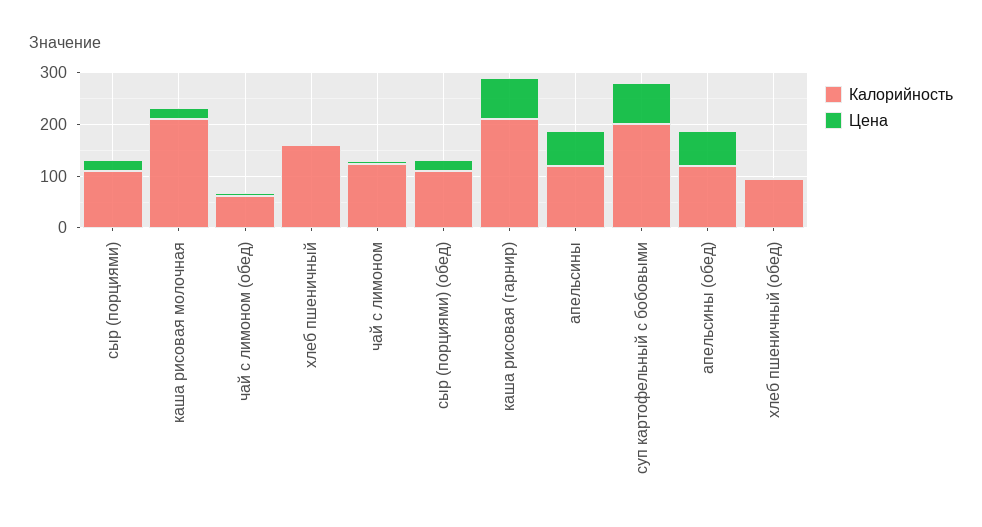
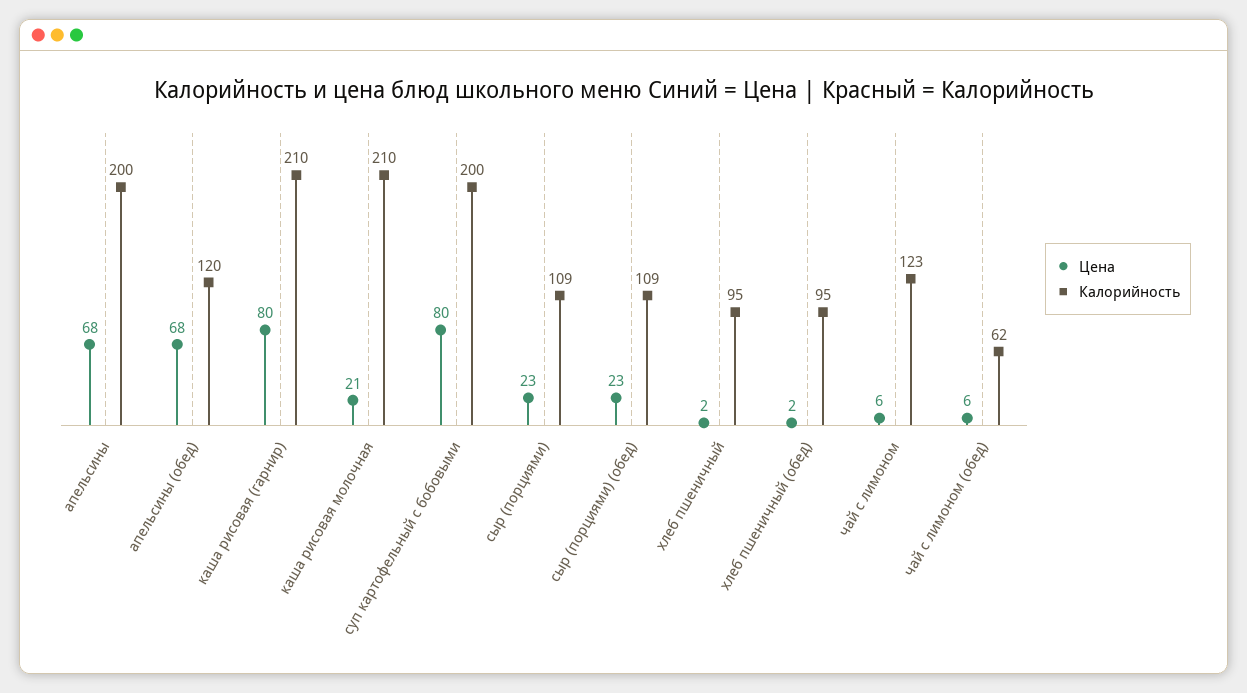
  {
    "Калорийность": {
      "сыр (порциями)": 109,
      "каша рисовая молочная": 210,
      "чай с лимоном (обед)": 62,
-     "хлеб пшеничный": 160,
+     "хлеб пшеничный": 95,
      "чай с лимоном": 123,
      "сыр (порциями) (обед)": 109,
      "каша рисовая (гарнир)": 210,
-     "апельсины": 120,
+     "апельсины": 200,
      "суп картофельный с бобовыми": 200,
      "апельсины (обед)": 120,
      "хлеб пшеничный (обед)": 95
    },
    "Цена": {
      "сыр (порциями)": 23,
      "каша рисовая молочная": 21,
      "чай с лимоном (обед)": 6,
      "хлеб пшеничный": 2,
      "чай с лимоном": 6,
      "сыр (порциями) (обед)": 23,
      "каша рисовая (гарнир)": 80,
      "апельсины": 68,
      "суп картофельный с бобовыми": 80,
      "апельсины (обед)": 68,
      "хлеб пшеничный (обед)": 2
    }
  }

